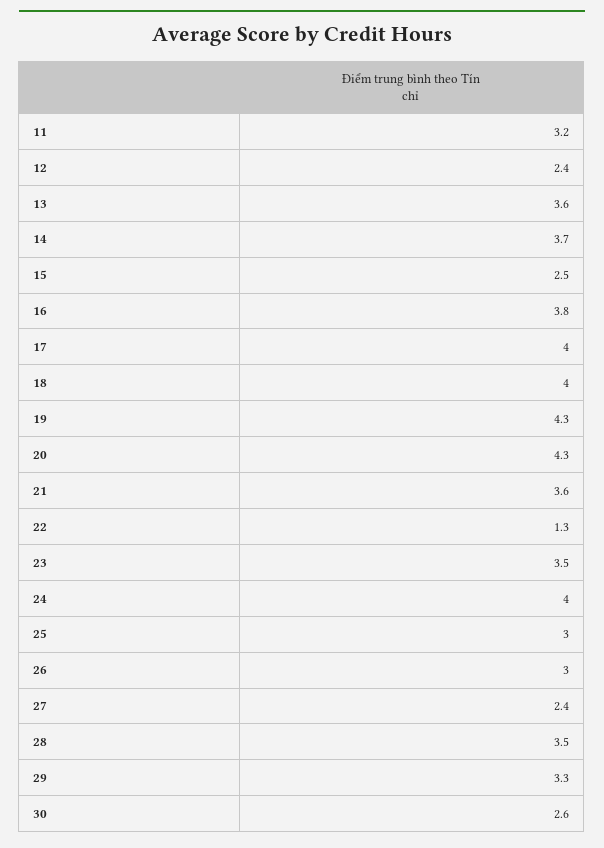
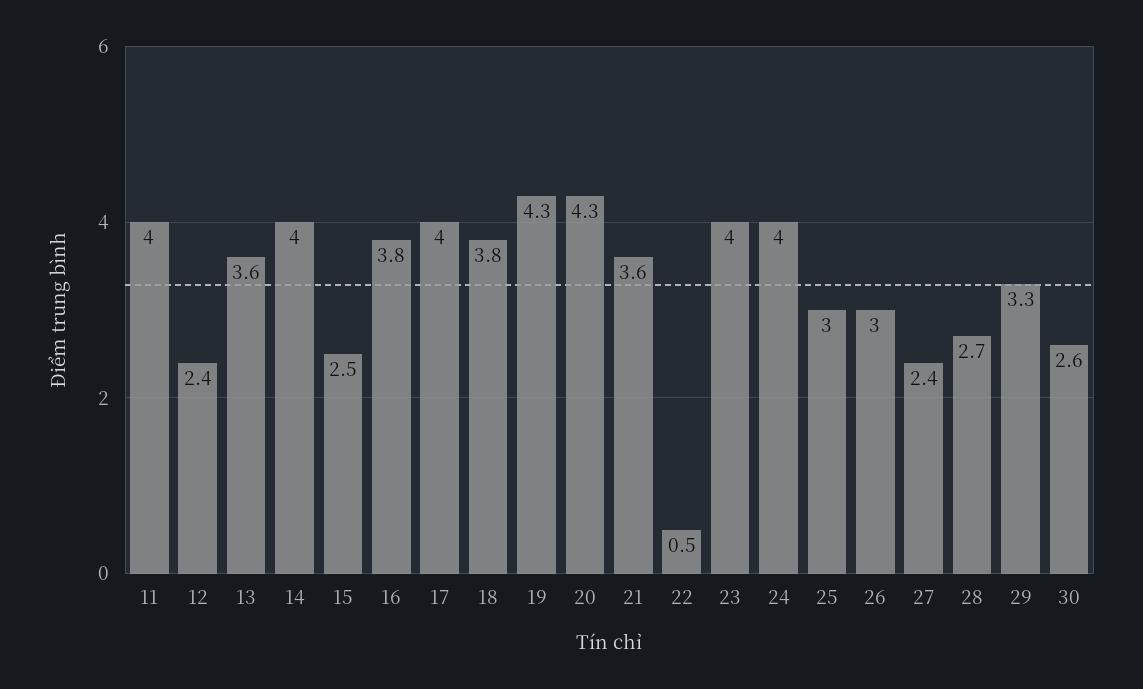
  {
-   "11": 3.2,
+   "11": 4,
    "12": 2.4,
    "13": 3.6,
-   "14": 3.7,
+   "14": 4,
    "15": 2.5,
    "16": 3.8,
    "17": 4,
-   "18": 4,
+   "18": 3.8,
    "19": 4.3,
    "20": 4.3,
    "21": 3.6,
-   "22": 1.3,
+   "22": 0.5,
-   "23": 3.5,
+   "23": 4,
    "24": 4,
    "25": 3,
    "26": 3,
    "27": 2.4,
-   "28": 3.5,
+   "28": 2.7,
    "29": 3.3,
    "30": 2.6
  }

